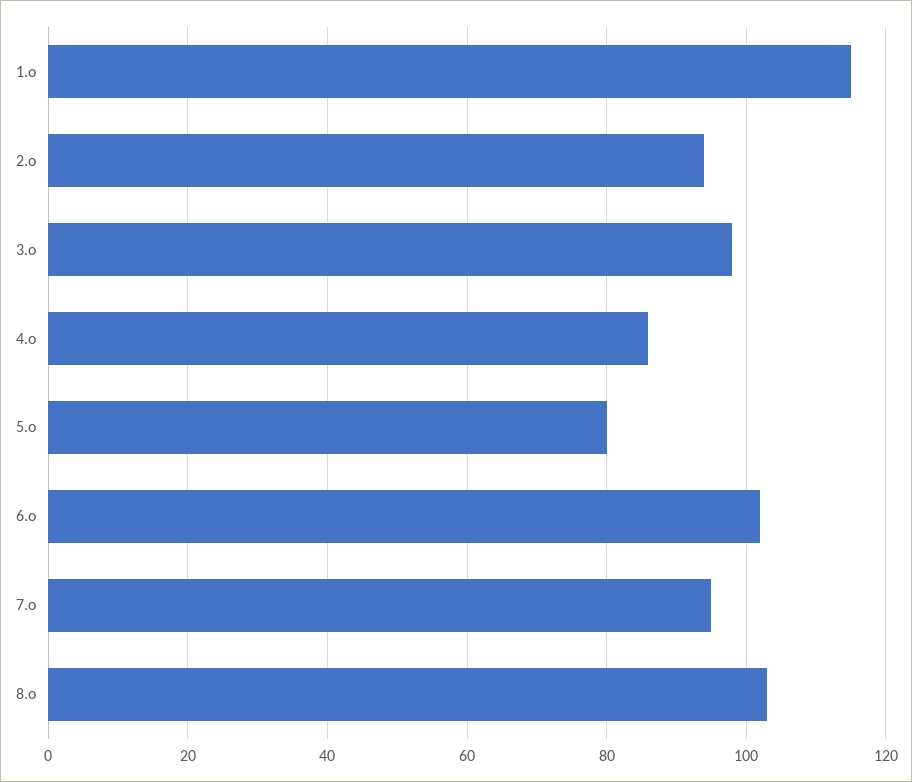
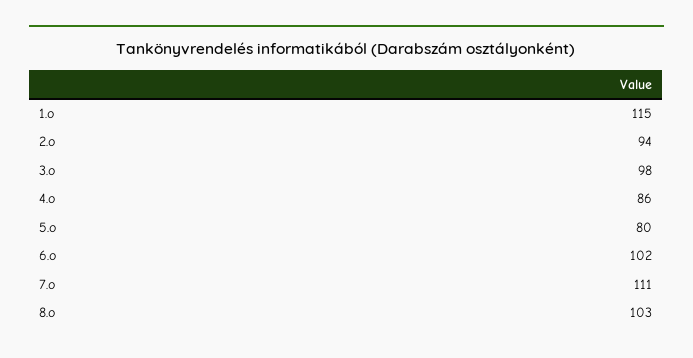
  {
    "1.o": 115,
    "2.o": 94,
    "3.o": 98,
    "4.o": 86,
    "5.o": 80,
    "6.o": 102,
-   "7.o": 95,
+   "7.o": 111,
    "8.o": 103
  }

